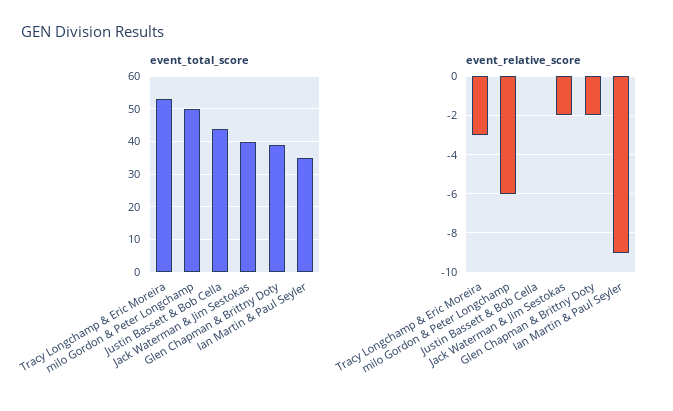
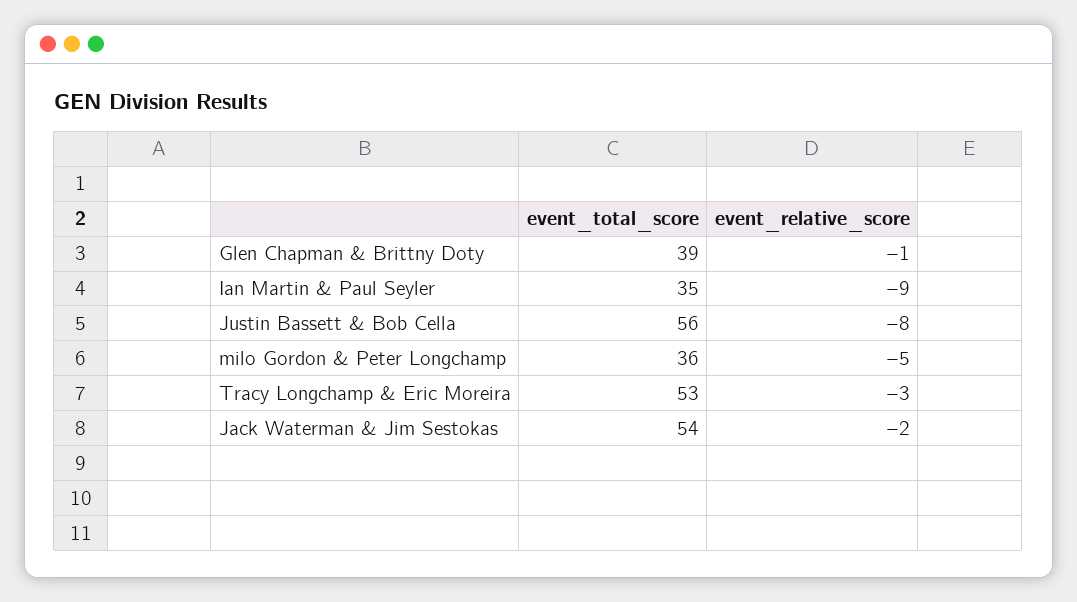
  {
    "event_total_score": {
      "Tracy Longchamp & Eric Moreira": 53,
-     "milo Gordon & Peter Longchamp": 50,
+     "milo Gordon & Peter Longchamp": 36,
-     "Justin Bassett & Bob Cella": 45,
+     "Justin Bassett & Bob Cella": 56,
-     "Jack Waterman & Jim Sestokas": 40,
+     "Jack Waterman & Jim Sestokas": 54,
      "Glen Chapman & Brittny Doty": 39,
      "Ian Martin & Paul Seyler": 35
    },
    "event_relative_score": {
      "Tracy Longchamp & Eric Moreira": -3,
-     "milo Gordon & Peter Longchamp": -6,
+     "milo Gordon & Peter Longchamp": -5,
-     "Justin Bassett & Bob Cella": 0,
+     "Justin Bassett & Bob Cella": -8,
      "Jack Waterman & Jim Sestokas": -2,
-     "Glen Chapman & Brittny Doty": -2,
+     "Glen Chapman & Brittny Doty": -1,
      "Ian Martin & Paul Seyler": -9
    }
  }

